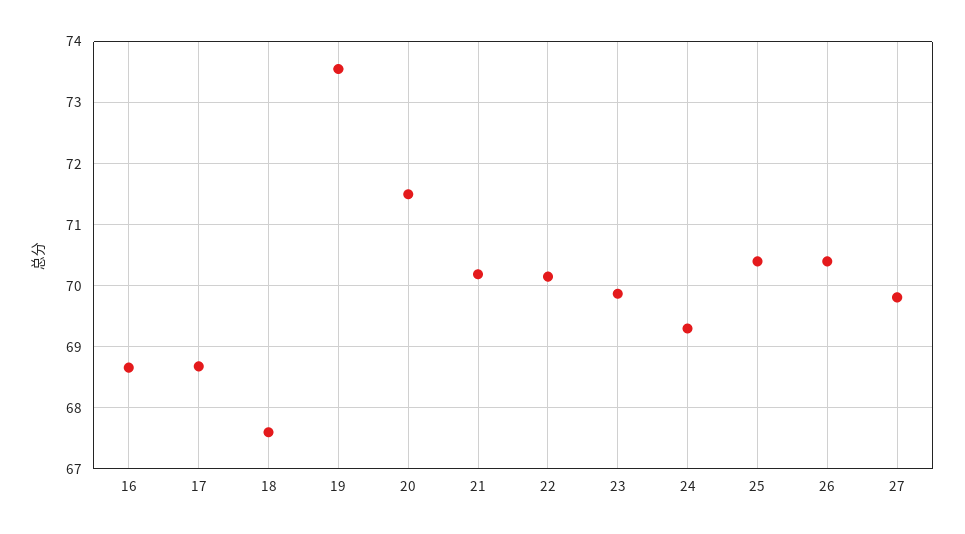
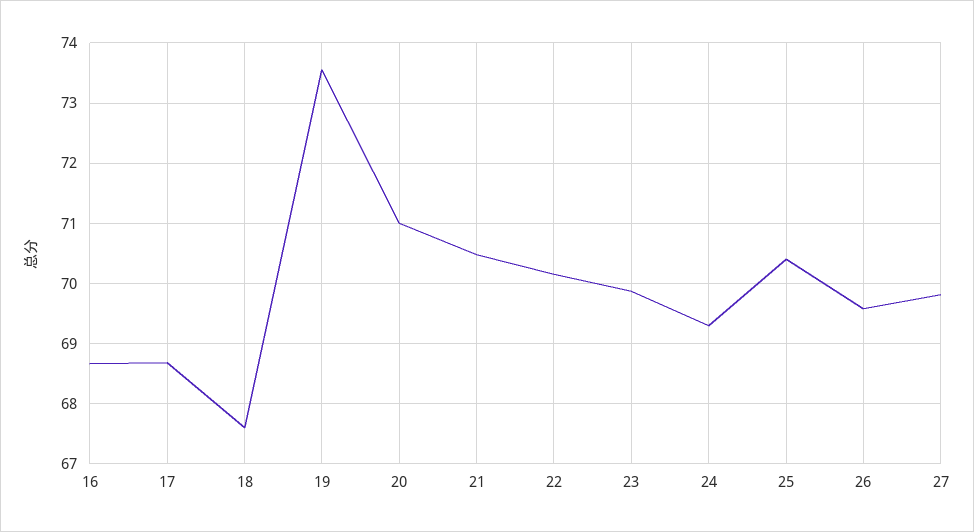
  {
    "16": 68.7,
    "17": 68.7,
    "18": 67.6,
    "19": 73.6,
-   "20": 71.5,
+   "20": 71,
-   "21": 70.2,
+   "21": 70.5,
    "22": 70.2,
    "23": 69.9,
    "24": 69.3,
    "25": 70.4,
-   "26": 70.4,
+   "26": 69.6,
    "27": 69.8
  }

